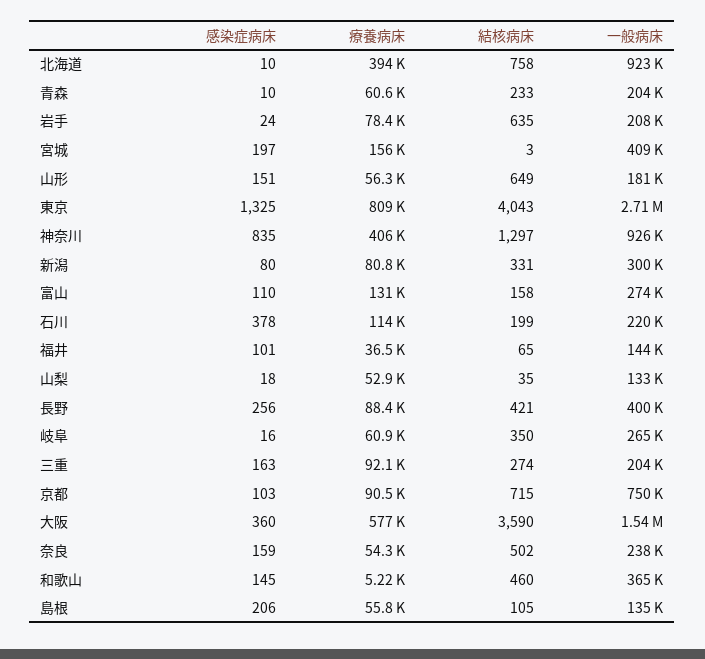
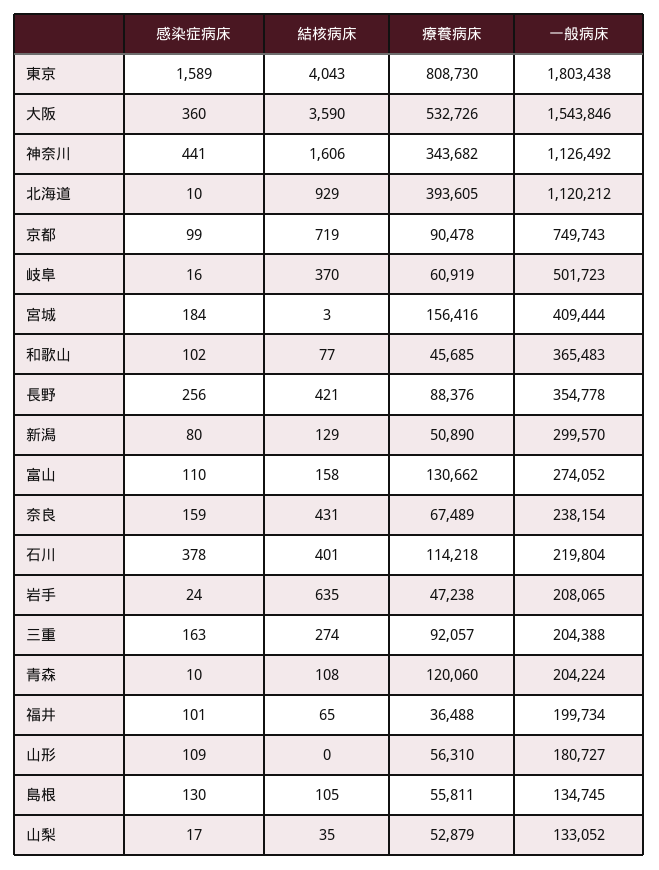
  {
    "感染症病床": {
      "北海道": 10,
      "青森": 10,
      "岩手": 24,
-     "宮城": 197,
+     "宮城": 184,
-     "山形": 151,
+     "山形": 109,
-     "東京": 1325,
+     "東京": 1589,
-     "神奈川": 835,
+     "神奈川": 441,
      "新潟": 80,
      "富山": 110,
      "石川": 378,
      "福井": 101,
-     "山梨": 18,
+     "山梨": 17,
      "長野": 256,
      "岐阜": 16,
      "三重": 163,
-     "京都": 103,
+     "京都": 99,
      "大阪": 360,
      "奈良": 159,
-     "和歌山": 145,
+     "和歌山": 102,
-     "島根": 206
+     "島根": 130
    },
    "療養病床": {
      "北海道": 393605,
-     "青森": 60600,
+     "青森": 120060,
-     "岩手": 78400,
+     "岩手": 47238,
      "宮城": 156416,
      "山形": 56310,
      "東京": 808730,
-     "神奈川": 406000,
+     "神奈川": 343682,
-     "新潟": 80800,
+     "新潟": 50890,
      "富山": 130662,
      "石川": 114218,
      "福井": 36488,
      "山梨": 52879,
      "長野": 88376,
      "岐阜": 60919,
      "三重": 92057,
      "京都": 90478,
-     "大阪": 577000,
+     "大阪": 532726,
-     "奈良": 54300,
+     "奈良": 67489,
-     "和歌山": 5220,
+     "和歌山": 45685,
      "島根": 55811
    },
    "結核病床": {
-     "北海道": 758,
+     "北海道": 929,
-     "青森": 233,
+     "青森": 108,
      "岩手": 635,
      "宮城": 3,
-     "山形": 649,
+     "山形": 0,
      "東京": 4043,
-     "神奈川": 1297,
+     "神奈川": 1606,
-     "新潟": 331,
+     "新潟": 129,
      "富山": 158,
-     "石川": 199,
+     "石川": 401,
      "福井": 65,
      "山梨": 35,
      "長野": 421,
-     "岐阜": 350,
+     "岐阜": 370,
      "三重": 274,
-     "京都": 715,
+     "京都": 719,
      "大阪": 3590,
-     "奈良": 502,
+     "奈良": 431,
-     "和歌山": 460,
+     "和歌山": 77,
      "島根": 105
    },
    "一般病床": {
-     "北海道": 923000,
+     "北海道": 1120212,
      "青森": 204224,
      "岩手": 208065,
      "宮城": 409444,
      "山形": 180727,
-     "東京": 2710000,
+     "東京": 1803438,
-     "神奈川": 926000,
+     "神奈川": 1126492,
      "新潟": 299570,
      "富山": 274052,
      "石川": 219804,
-     "福井": 144000,
+     "福井": 199734,
      "山梨": 133052,
-     "長野": 400000,
+     "長野": 354778,
-     "岐阜": 265000,
+     "岐阜": 501723,
      "三重": 204388,
      "京都": 749743,
      "大阪": 1543846,
      "奈良": 238154,
      "和歌山": 365483,
      "島根": 134745
    }
  }

